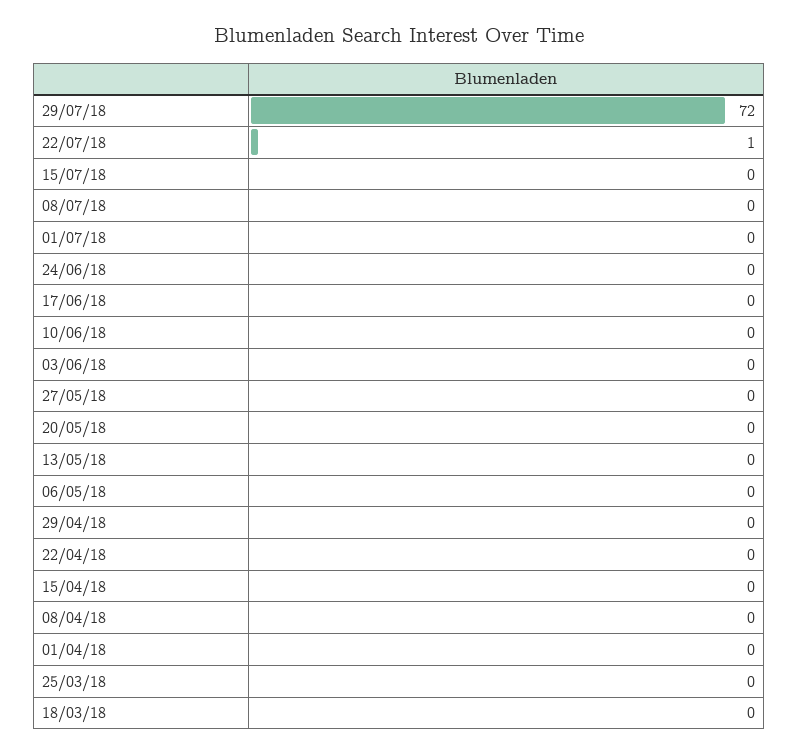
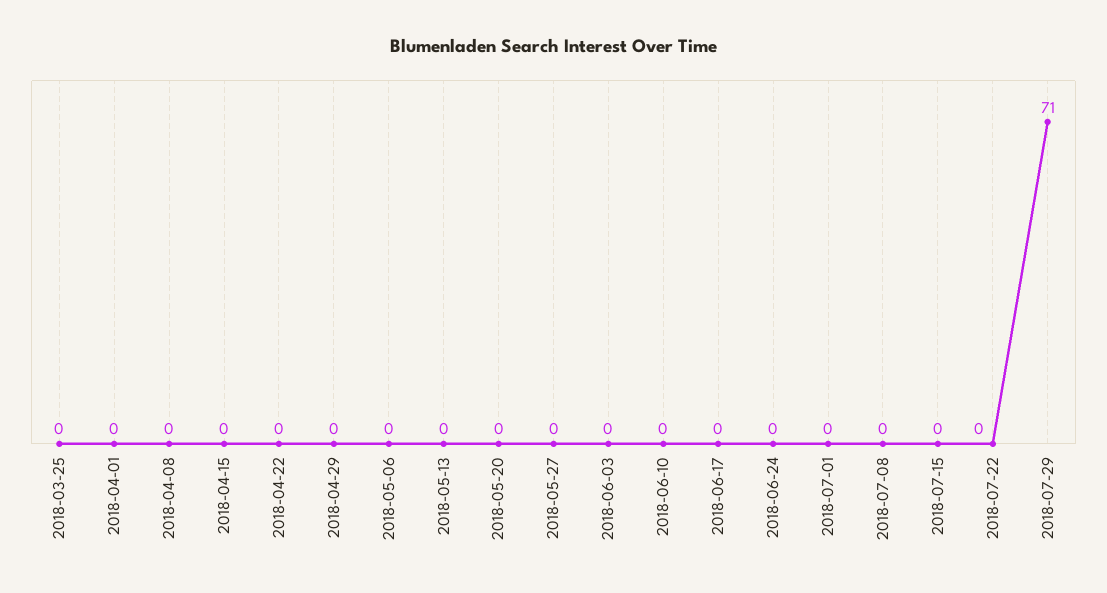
  {
-   "29/07/18": 72,
+   "29/07/18": 71,
-   "22/07/18": 1,
+   "22/07/18": 0,
    "15/07/18": 0,
    "08/07/18": 0,
    "01/07/18": 0,
    "24/06/18": 0,
    "17/06/18": 0,
    "10/06/18": 0,
    "03/06/18": 0,
    "27/05/18": 0,
    "20/05/18": 0,
    "13/05/18": 0,
    "06/05/18": 0,
    "29/04/18": 0,
    "22/04/18": 0,
    "15/04/18": 0,
    "08/04/18": 0,
    "01/04/18": 0,
-   "25/03/18": 0,
+   "25/03/18": 0
-   "18/03/18": 0
  }

